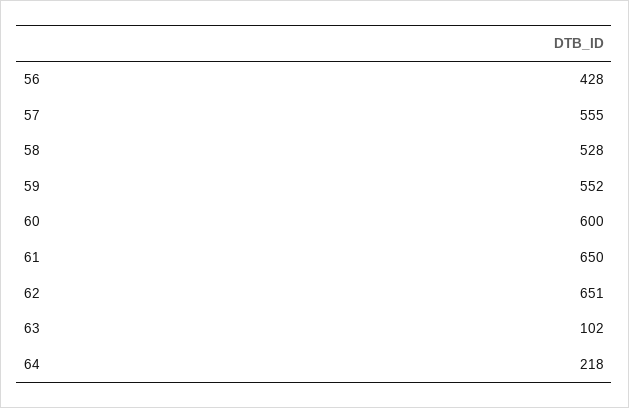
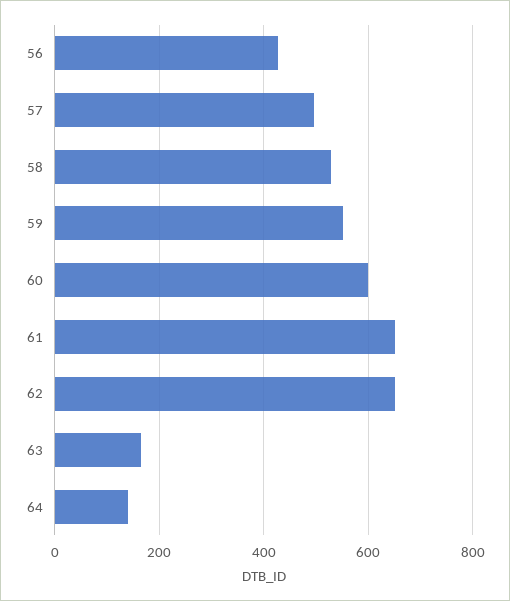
  {
    "56": 428,
-   "57": 555,
+   "57": 500,
    "58": 528,
    "59": 552,
    "60": 600,
    "61": 650,
    "62": 651,
-   "63": 102,
+   "63": 160,
-   "64": 218
+   "64": 140
  }

